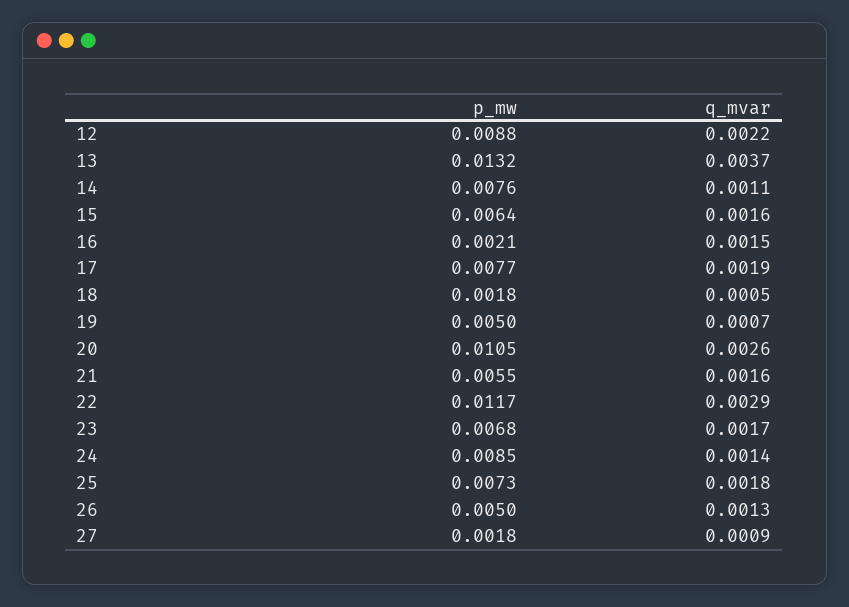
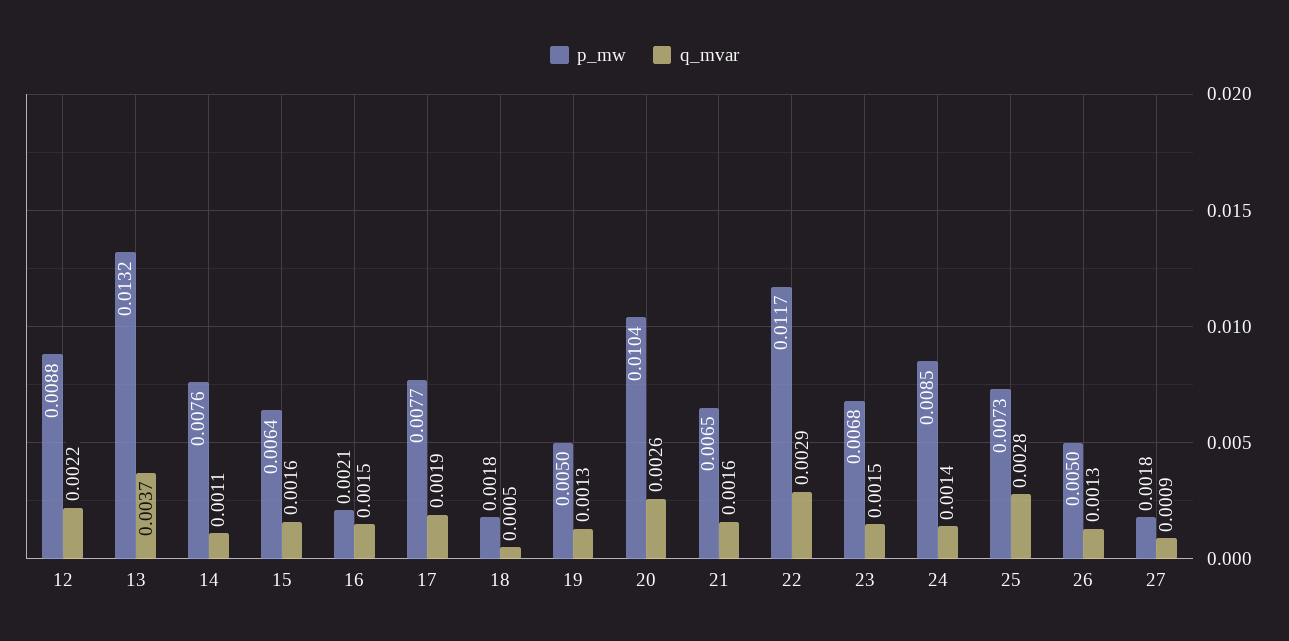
  {
    "p_mw": {
      "12": 0.0088,
      "13": 0.0132,
      "14": 0.0076,
      "15": 0.0064,
      "16": 0.0021,
      "17": 0.0077,
      "18": 0.0018,
      "19": 0.005,
-     "20": 0.0105,
+     "20": 0.0104,
-     "21": 0.0055,
+     "21": 0.0065,
      "22": 0.0117,
      "23": 0.0068,
      "24": 0.0085,
      "25": 0.0073,
      "26": 0.005,
      "27": 0.0018
    },
    "q_mvar": {
      "12": 0.0022,
      "13": 0.0037,
      "14": 0.0011,
      "15": 0.0016,
      "16": 0.0015,
      "17": 0.0019,
      "18": 0.0005,
-     "19": 0.0007,
+     "19": 0.0013,
      "20": 0.0026,
      "21": 0.0016,
      "22": 0.0029,
-     "23": 0.0017,
+     "23": 0.0015,
      "24": 0.0014,
-     "25": 0.0018,
+     "25": 0.0028,
      "26": 0.0013,
      "27": 0.0009
    }
  }

